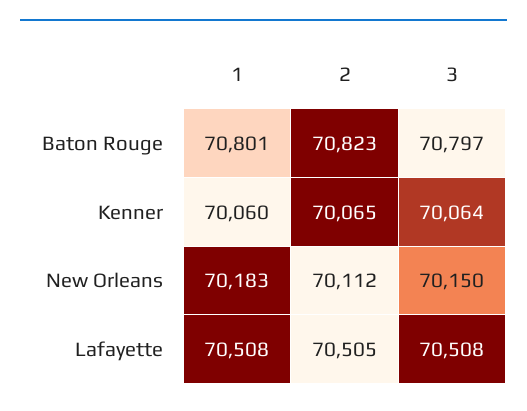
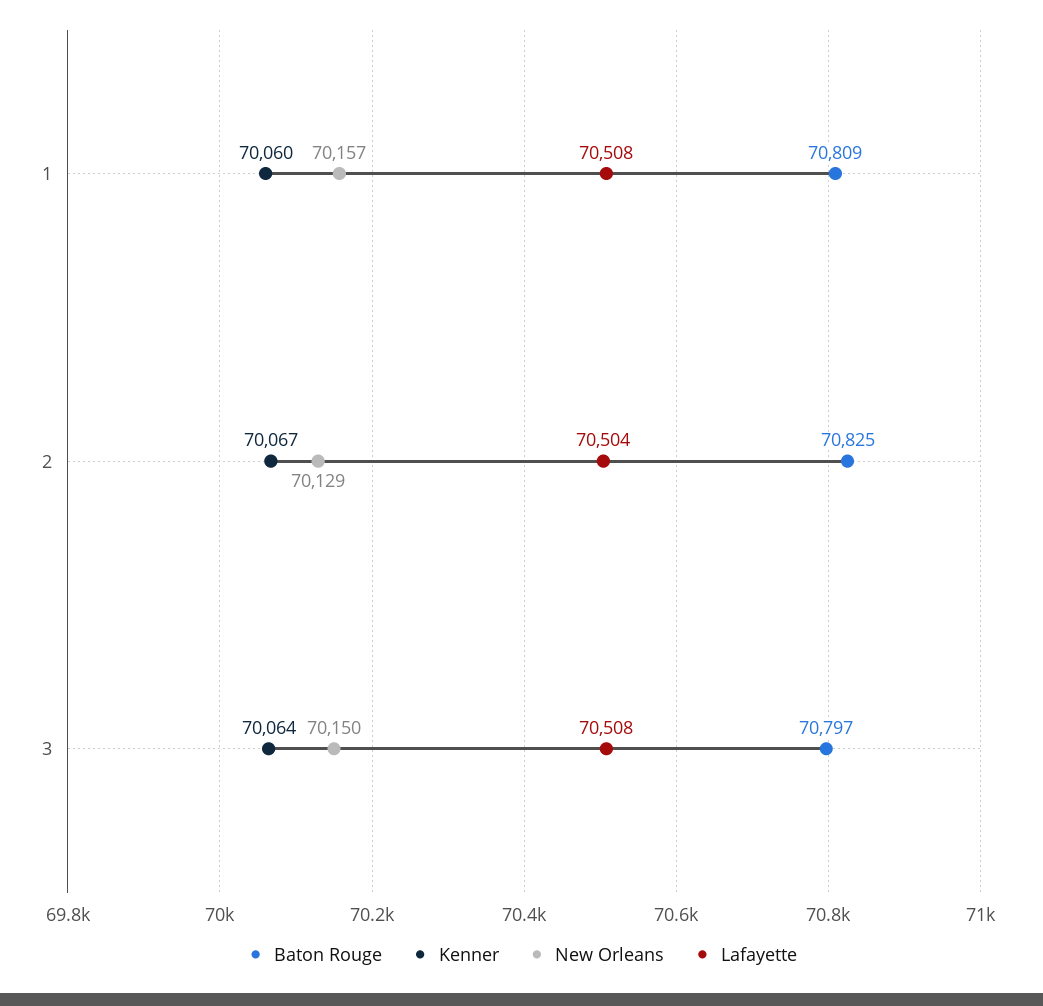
  {
    "Baton Rouge": {
-     "1": 70801,
+     "1": 70809,
-     "2": 70823,
+     "2": 70825,
      "3": 70797
    },
    "Kenner": {
      "1": 70060,
-     "2": 70065,
+     "2": 70067,
      "3": 70064
    },
    "New Orleans": {
-     "1": 70183,
+     "1": 70157,
-     "2": 70112,
+     "2": 70129,
      "3": 70150
    },
    "Lafayette": {
      "1": 70508,
-     "2": 70505,
+     "2": 70504,
      "3": 70508
    }
  }

